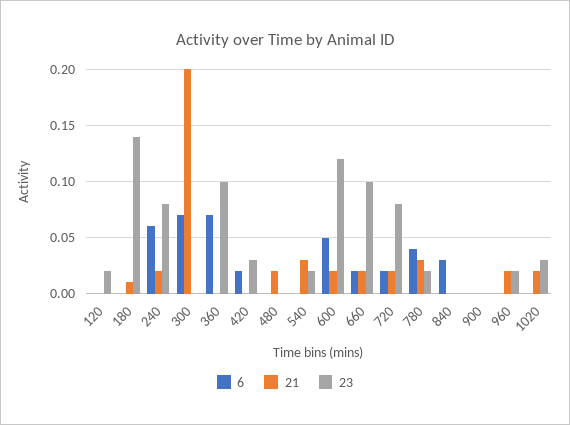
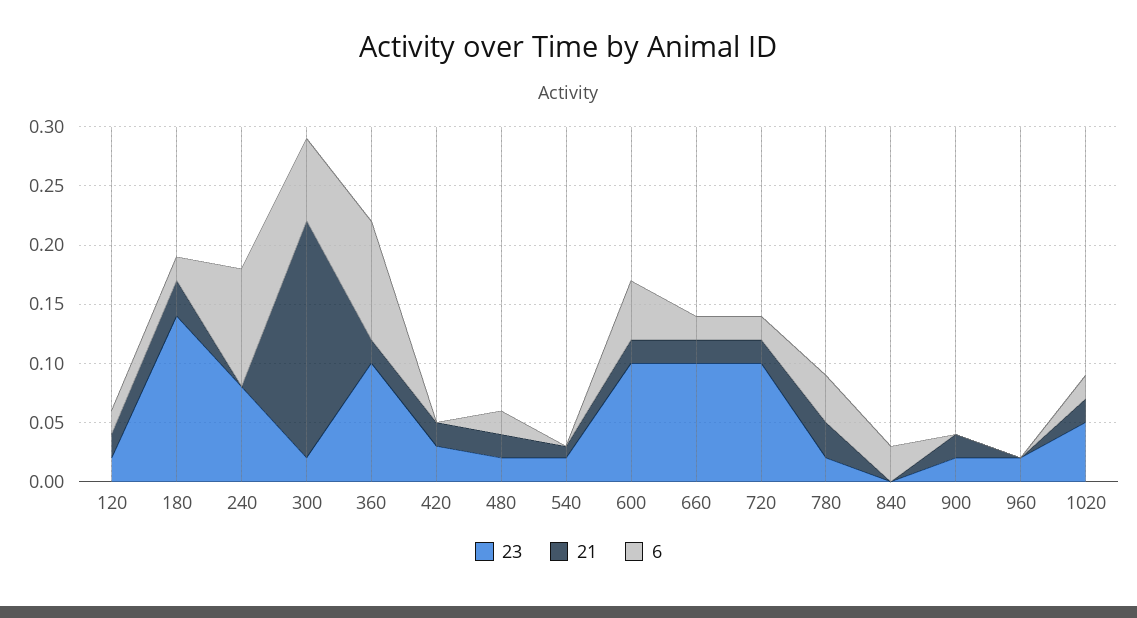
  {
    "6": {
-     "120": 0,
+     "120": 0.02,
-     "180": 0,
+     "180": 0.02,
-     "240": 0.06,
+     "240": 0.1,
      "300": 0.07,
-     "360": 0.07,
+     "360": 0.1,
-     "420": 0.02,
+     "420": 0,
-     "480": 0,
+     "480": 0.02,
      "540": 0,
      "600": 0.05,
      "660": 0.02,
      "720": 0.02,
      "780": 0.04,
      "840": 0.03,
      "900": 0,
      "960": 0,
-     "1020": 0
+     "1020": 0.02
    },
    "21": {
-     "120": 0,
+     "120": 0.02,
-     "180": 0.01,
+     "180": 0.03,
-     "240": 0.02,
+     "240": 0,
      "300": 0.2,
-     "360": 0,
+     "360": 0.02,
-     "420": 0,
+     "420": 0.02,
      "480": 0.02,
-     "540": 0.03,
+     "540": 0.01,
      "600": 0.02,
      "660": 0.02,
      "720": 0.02,
      "780": 0.03,
      "840": 0,
-     "900": 0,
+     "900": 0.02,
-     "960": 0.02,
+     "960": 0,
      "1020": 0.02
    },
    "23": {
      "120": 0.02,
      "180": 0.14,
      "240": 0.08,
-     "300": 0,
+     "300": 0.02,
      "360": 0.1,
      "420": 0.03,
-     "480": 0,
+     "480": 0.02,
      "540": 0.02,
-     "600": 0.12,
+     "600": 0.1,
      "660": 0.1,
-     "720": 0.08,
+     "720": 0.1,
      "780": 0.02,
      "840": 0,
-     "900": 0,
+     "900": 0.02,
      "960": 0.02,
-     "1020": 0.03
+     "1020": 0.05
    }
  }

